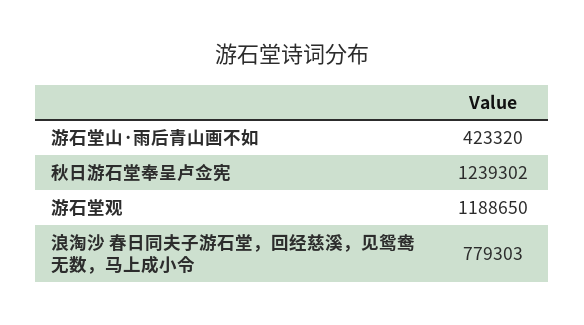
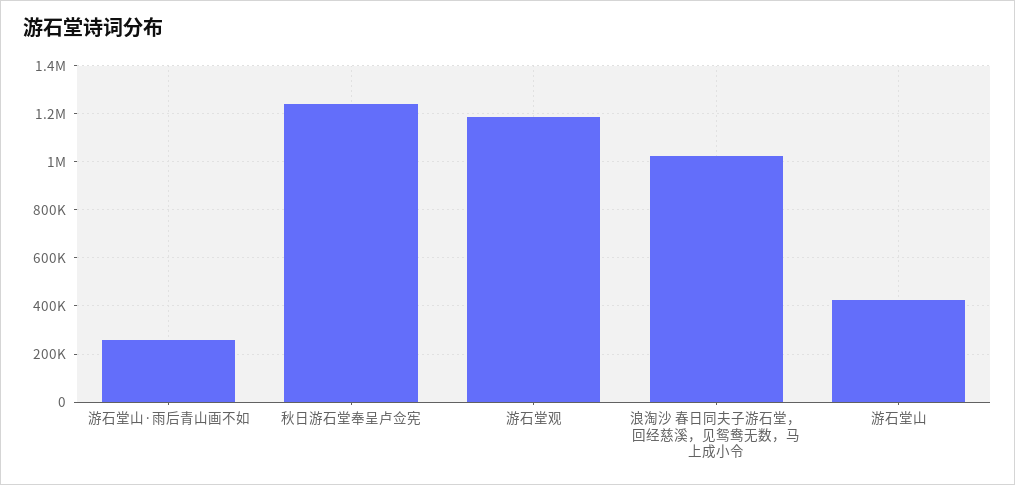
  {
-   "游石堂山·雨后青山画不如": 423320,
+   "游石堂山·雨后青山画不如": 250000,
    "秋日游石堂奉呈卢佥宪": 1239302,
    "游石堂观": 1188650,
-   "浪淘沙 春日同夫子游石堂，回经慈溪，见鸳鸯无数，马上成小令": 779303
+   "浪淘沙 春日同夫子游石堂，回经慈溪，见鸳鸯无数，马上成小令": 1025000,
+   "游石堂山": 425000
  }

